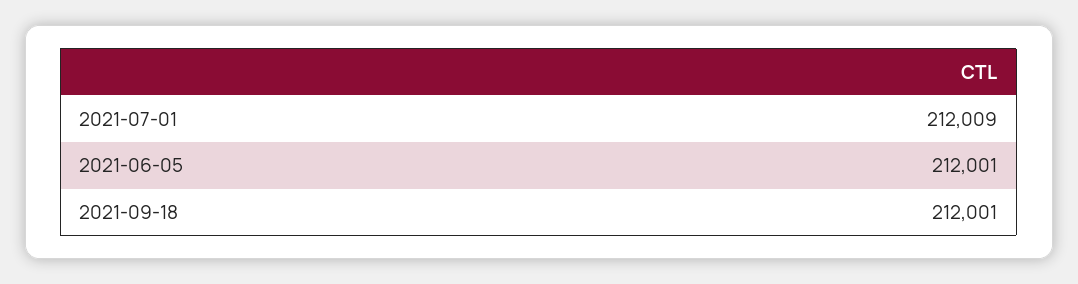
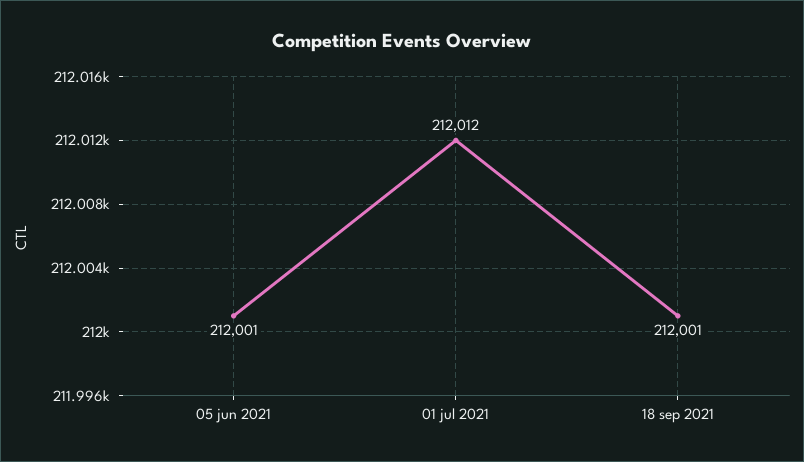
  {
-   "2021-07-01": 212009,
+   "2021-07-01": 212012,
    "2021-06-05": 212001,
    "2021-09-18": 212001
  }

